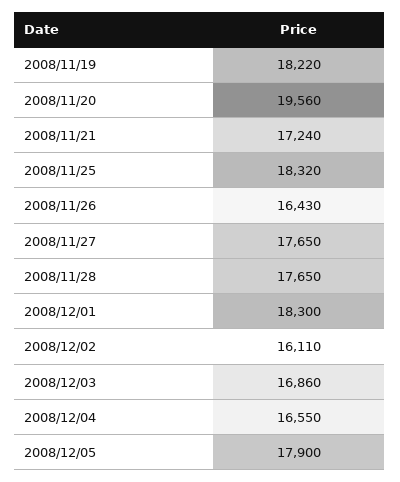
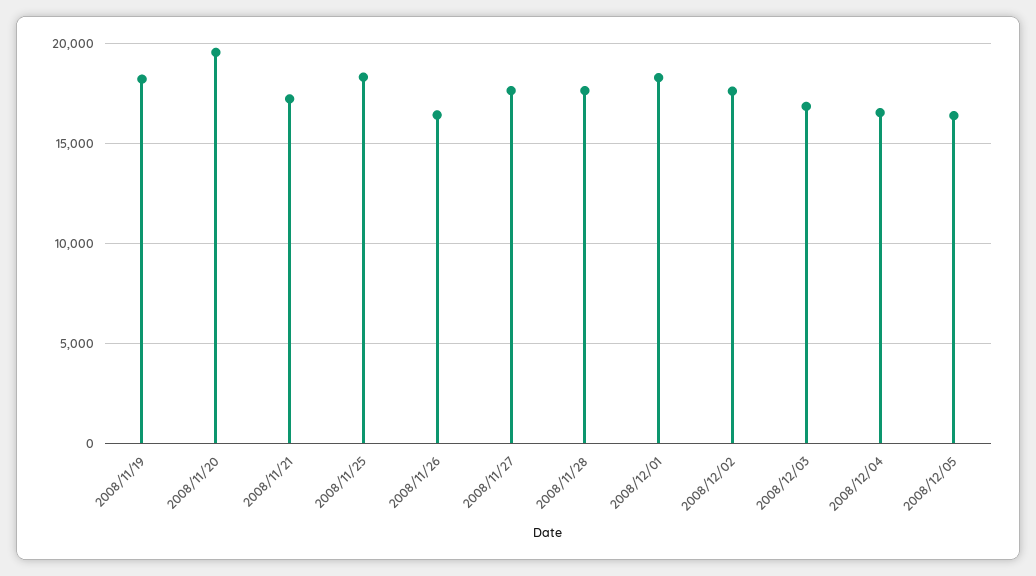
  {
    "2008/11/19": 18220,
    "2008/11/20": 19560,
    "2008/11/21": 17240,
    "2008/11/25": 18320,
    "2008/11/26": 16430,
    "2008/11/27": 17650,
    "2008/11/28": 17650,
    "2008/12/01": 18300,
-   "2008/12/02": 16110,
+   "2008/12/02": 17500,
    "2008/12/03": 16860,
    "2008/12/04": 16550,
-   "2008/12/05": 17900
+   "2008/12/05": 16500
  }

